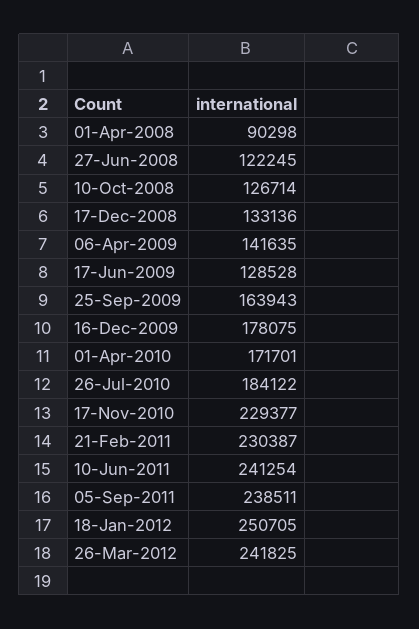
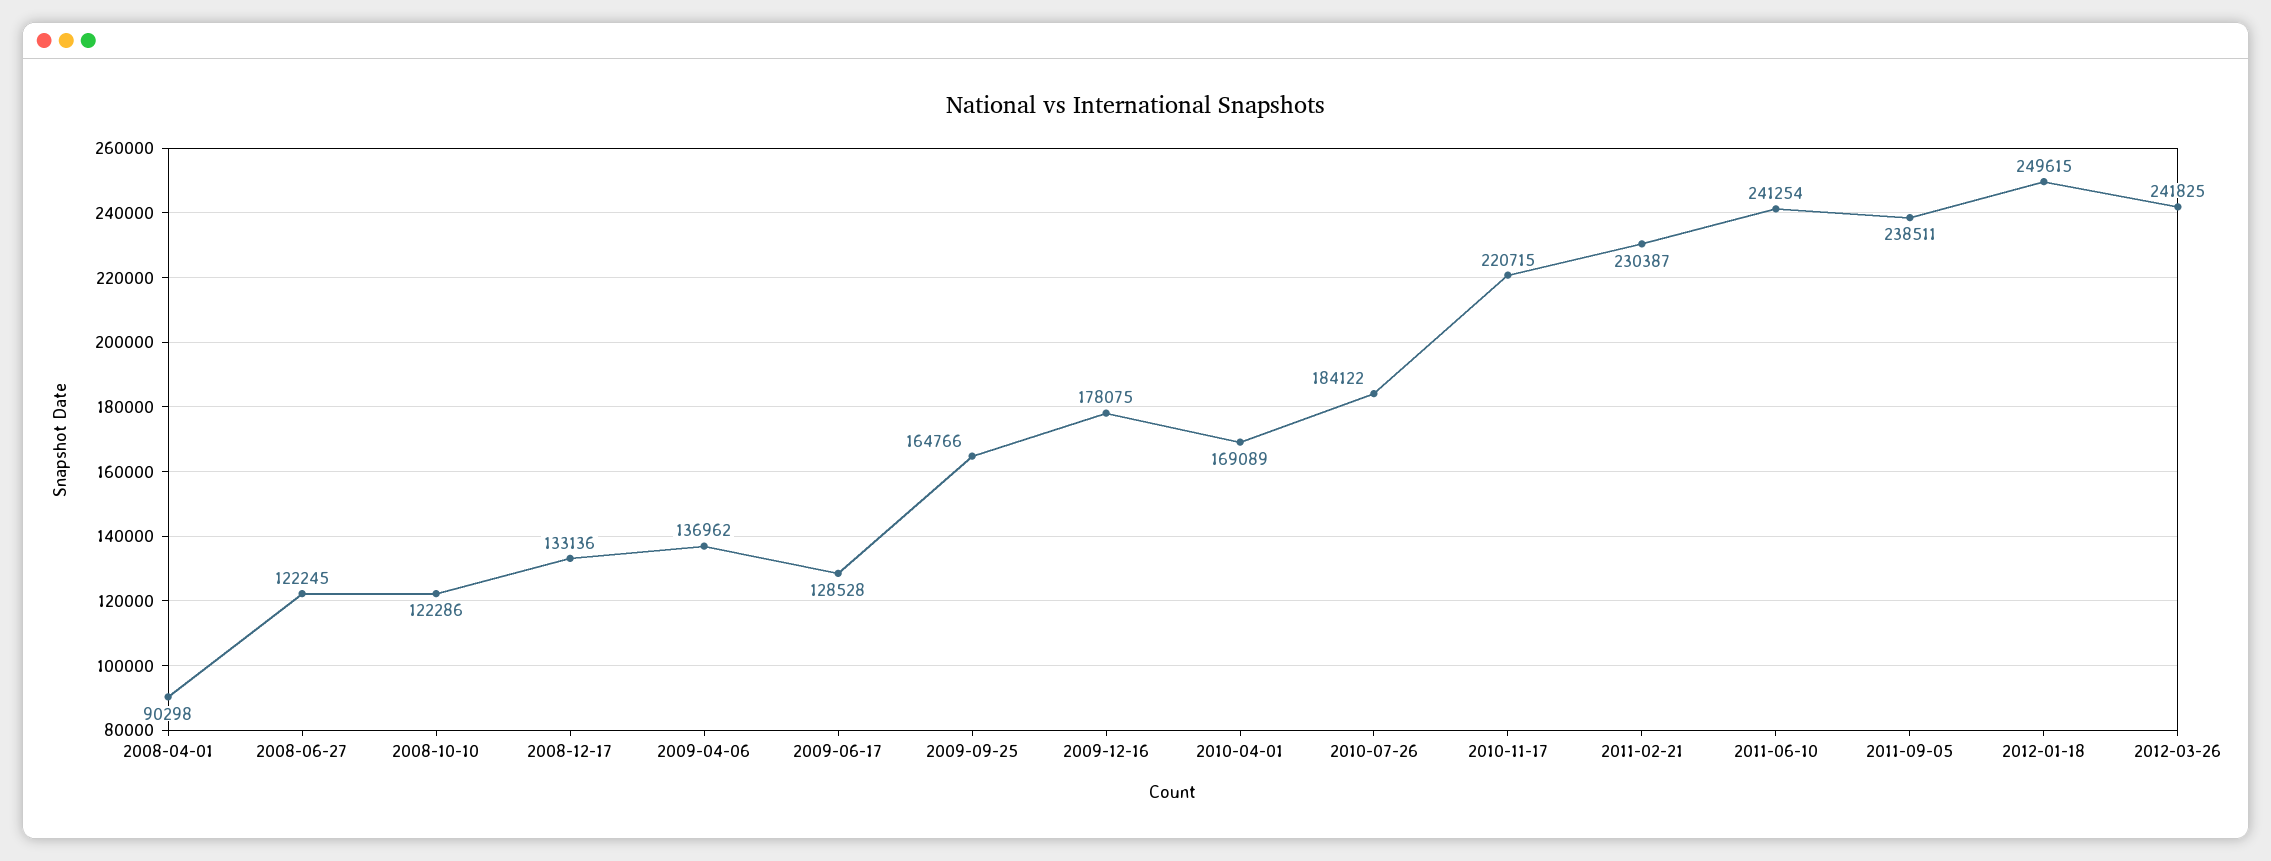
  {
    "01-Apr-2008": 90298,
    "27-Jun-2008": 122245,
-   "10-Oct-2008": 126714,
+   "10-Oct-2008": 122286,
    "17-Dec-2008": 133136,
-   "06-Apr-2009": 141635,
+   "06-Apr-2009": 136962,
    "17-Jun-2009": 128528,
-   "25-Sep-2009": 163943,
+   "25-Sep-2009": 164766,
    "16-Dec-2009": 178075,
-   "01-Apr-2010": 171701,
+   "01-Apr-2010": 169089,
    "26-Jul-2010": 184122,
-   "17-Nov-2010": 229377,
+   "17-Nov-2010": 220715,
    "21-Feb-2011": 230387,
    "10-Jun-2011": 241254,
    "05-Sep-2011": 238511,
-   "18-Jan-2012": 250705,
+   "18-Jan-2012": 249615,
    "26-Mar-2012": 241825
  }

